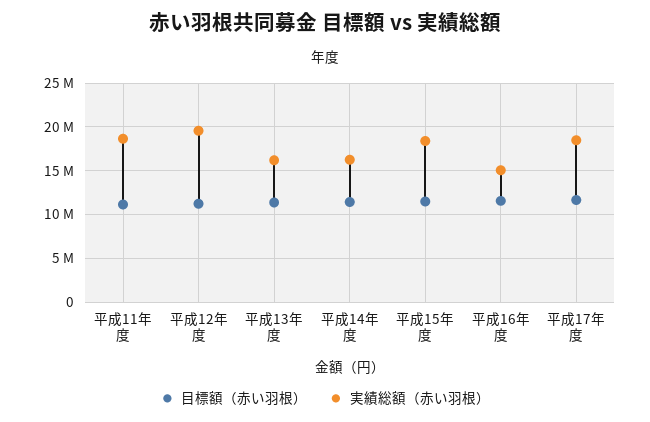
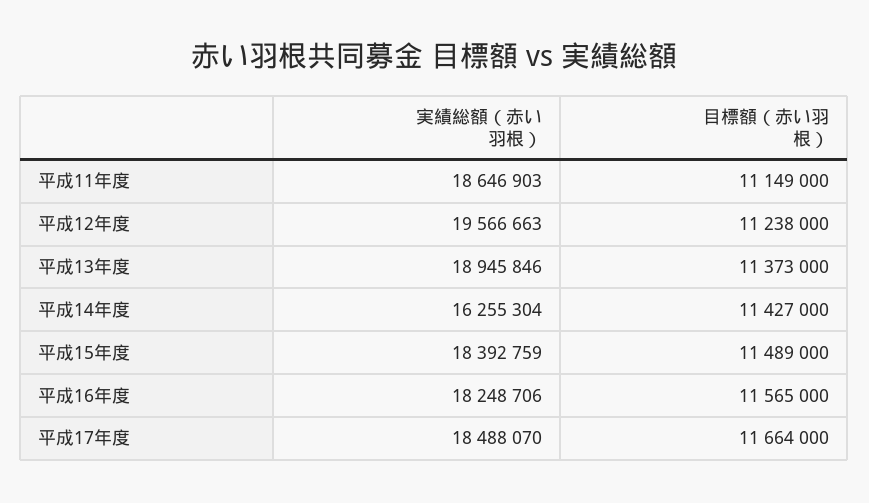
  {
    "目標額（赤い羽根）": {
      "平成11年度": 11149000,
      "平成12年度": 11238000,
      "平成13年度": 11373000,
      "平成14年度": 11427000,
      "平成15年度": 11489000,
      "平成16年度": 11565000,
      "平成17年度": 11664000
    },
    "実績総額（赤い羽根）": {
      "平成11年度": 18646903,
      "平成12年度": 19566663,
-     "平成13年度": 16000000,
+     "平成13年度": 18945846,
      "平成14年度": 16255304,
      "平成15年度": 18392759,
-     "平成16年度": 15000000,
+     "平成16年度": 18248706,
      "平成17年度": 18488070
    }
  }

